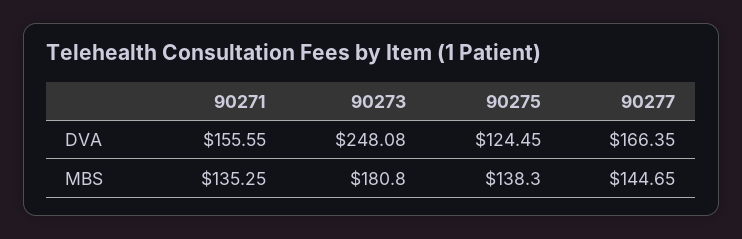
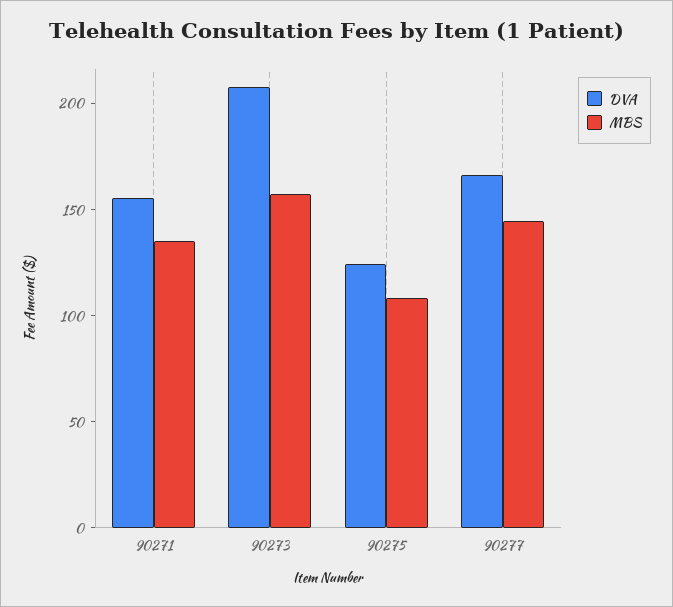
  {
    "DVA": {
      "90271": 155.55,
-     "90273": 248.08,
+     "90273": 210,
      "90275": 124.45,
      "90277": 166.35
    },
    "MBS": {
      "90271": 135.25,
-     "90273": 180.8,
+     "90273": 160,
-     "90275": 138.3,
+     "90275": 110,
      "90277": 144.65
    }
  }

